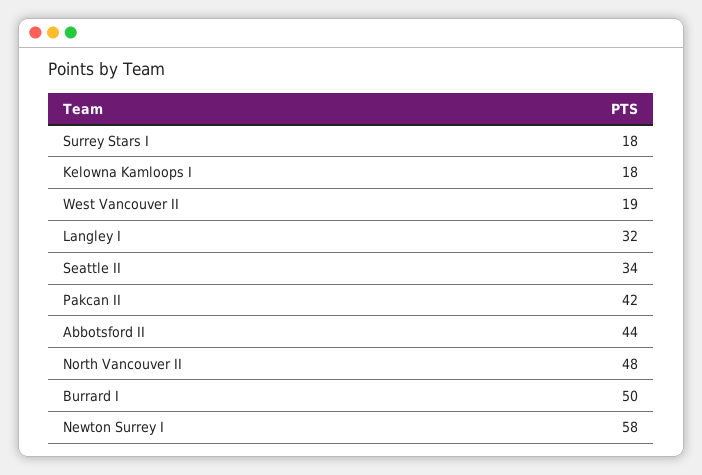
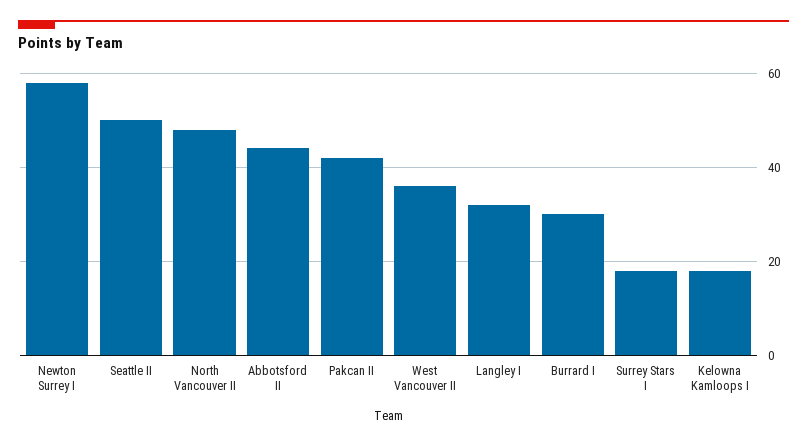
  {
    "Surrey Stars I": 18,
    "Kelowna Kamloops I": 18,
-   "West Vancouver II": 19,
+   "West Vancouver II": 35,
    "Langley I": 32,
-   "Seattle II": 34,
+   "Seattle II": 50,
    "Pakcan II": 42,
    "Abbotsford II": 44,
    "North Vancouver II": 48,
-   "Burrard I": 50,
+   "Burrard I": 30,
    "Newton Surrey I": 58
  }

